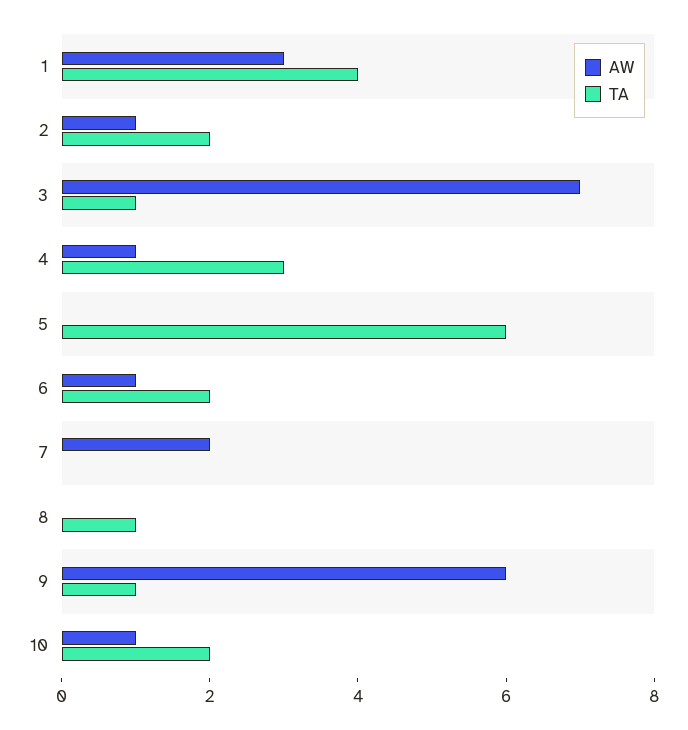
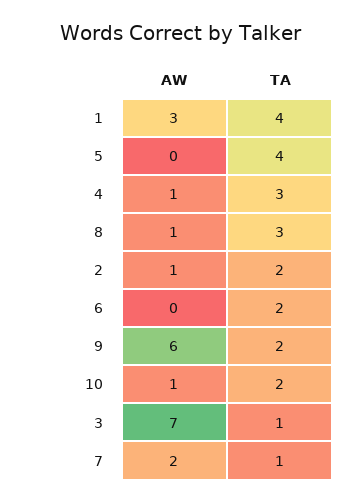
  {
    "AW": {
      "1": 3,
      "2": 1,
      "3": 7,
      "4": 1,
      "5": 0,
-     "6": 1,
+     "6": 0,
      "7": 2,
-     "8": 0,
+     "8": 1,
      "9": 6,
      "10": 1
    },
    "TA": {
      "1": 4,
      "2": 2,
      "3": 1,
      "4": 3,
-     "5": 6,
+     "5": 4,
      "6": 2,
-     "7": 0,
+     "7": 1,
-     "8": 1,
+     "8": 3,
-     "9": 1,
+     "9": 2,
      "10": 2
    }
  }

